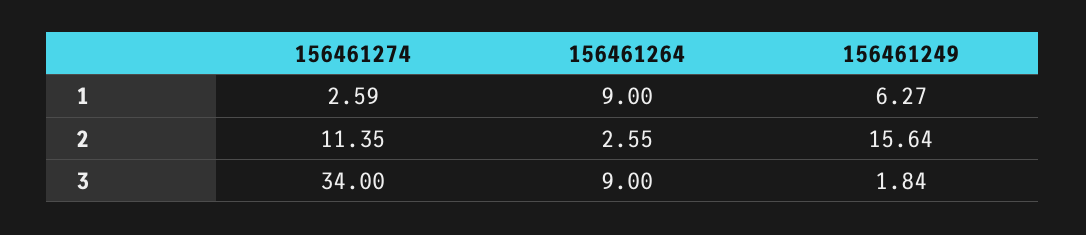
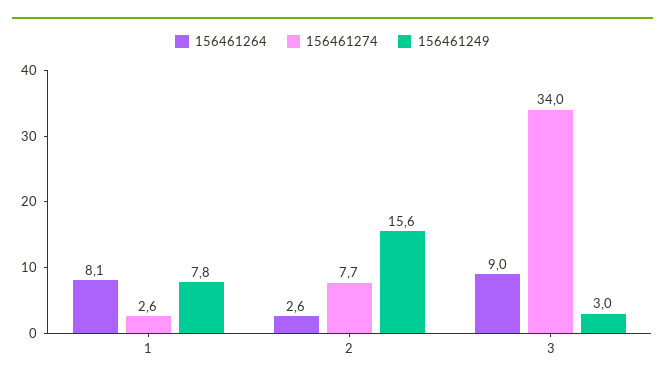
  {
    "156461274": {
      "1": 2.59,
-     "2": 11.35,
+     "2": 7.7,
      "3": 34
    },
    "156461264": {
-     "1": 9,
+     "1": 8.1,
      "2": 2.55,
      "3": 9
    },
    "156461249": {
-     "1": 6.27,
+     "1": 7.8,
      "2": 15.64,
-     "3": 1.84
+     "3": 3
    }
  }

